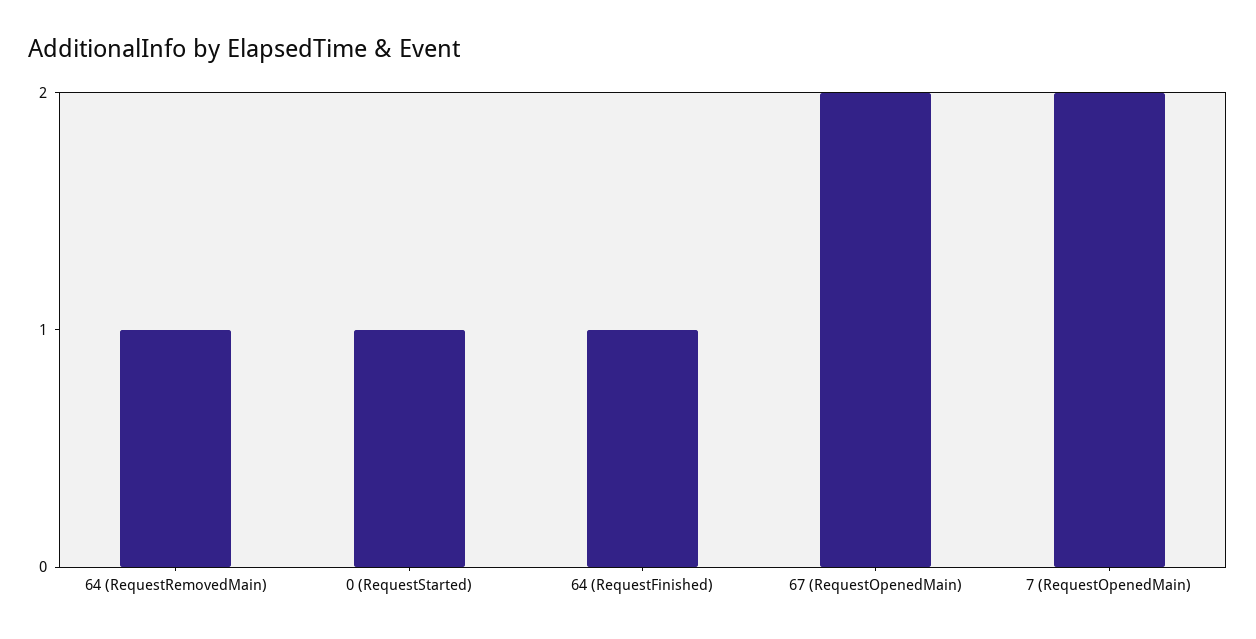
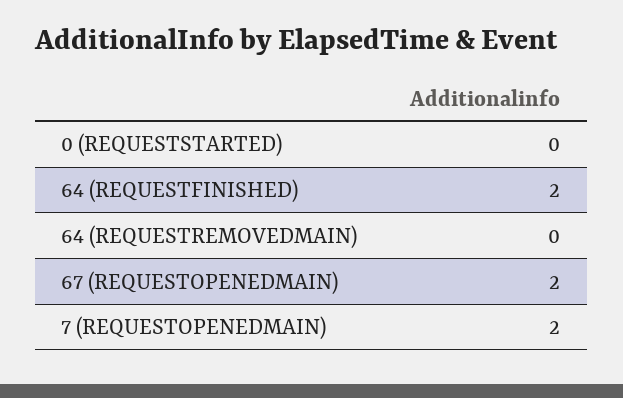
  {
-   "64 (RequestRemovedMain)": 1,
+   "64 (RequestRemovedMain)": 0,
-   "0 (RequestStarted)": 1,
+   "0 (RequestStarted)": 0,
-   "64 (RequestFinished)": 1,
+   "64 (RequestFinished)": 2,
    "67 (RequestOpenedMain)": 2,
    "7 (RequestOpenedMain)": 2
  }

